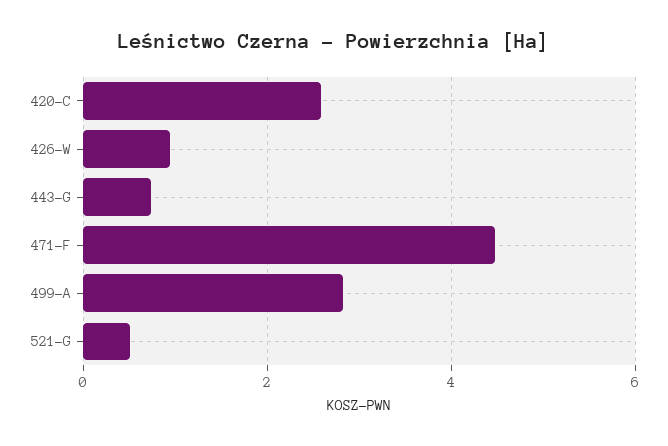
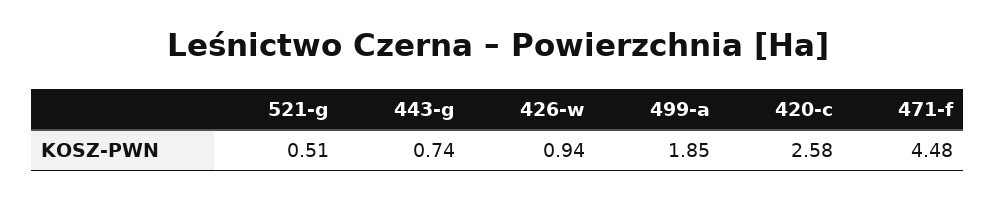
  {
    "420-C": 2.58,
    "426-W": 0.94,
    "443-G": 0.74,
    "471-F": 4.48,
-   "499-A": 2.8,
+   "499-A": 1.85,
    "521-G": 0.51
  }

